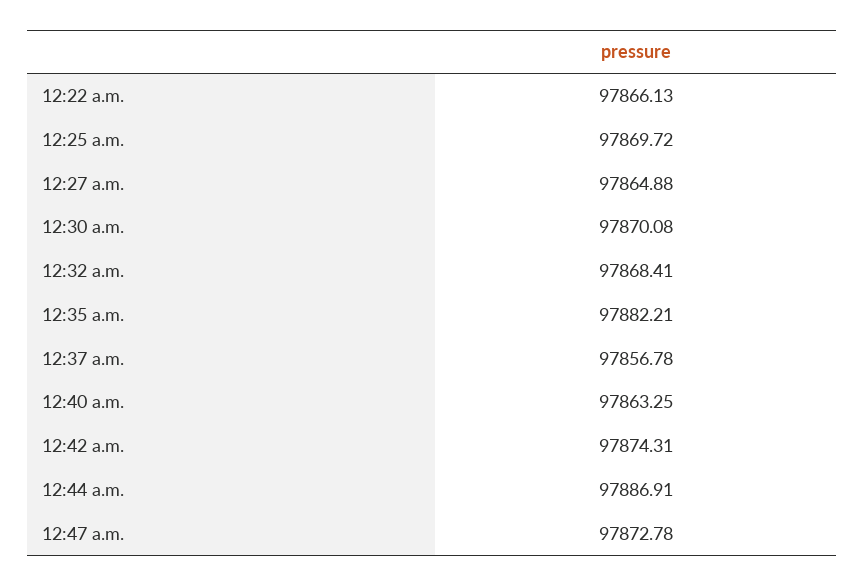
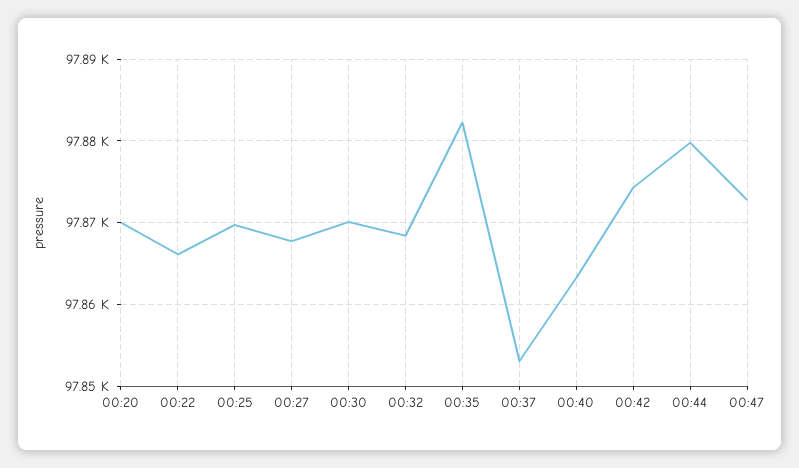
  {
    "12:22 a.m.": 97866.13,
    "12:25 a.m.": 97869.72,
-   "12:27 a.m.": 97864.88,
+   "12:27 a.m.": 97868,
    "12:30 a.m.": 97870.08,
    "12:32 a.m.": 97868.41,
    "12:35 a.m.": 97882.21,
-   "12:37 a.m.": 97856.78,
+   "12:37 a.m.": 97853,
    "12:40 a.m.": 97863.25,
    "12:42 a.m.": 97874.31,
-   "12:44 a.m.": 97886.91,
+   "12:44 a.m.": 97880,
-   "12:47 a.m.": 97872.78
+   "12:47 a.m.": 97872.78,
+   "00:20": 97870
  }

